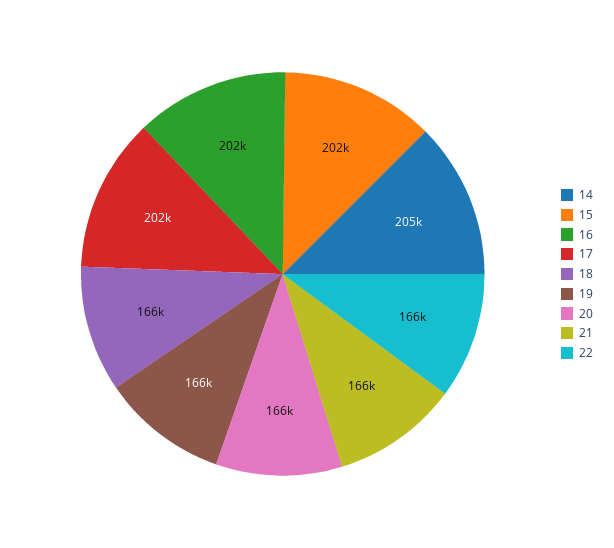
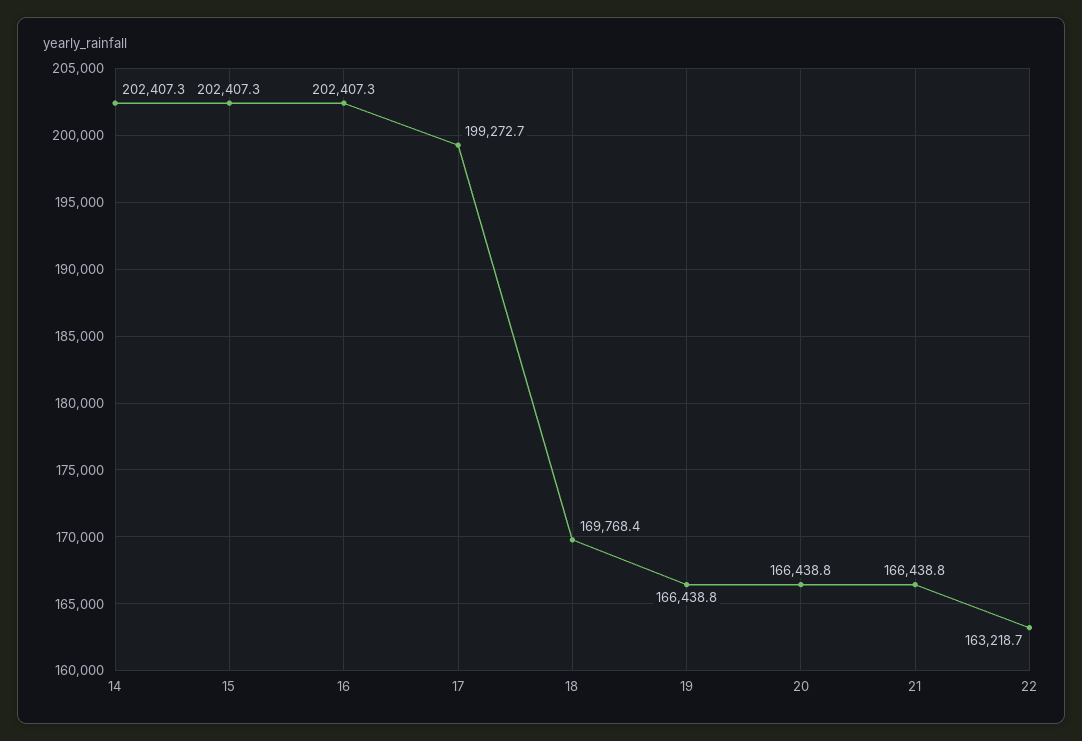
  {
-   "14": 205000,
+   "14": 202407.3,
    "15": 202407.3,
    "16": 202407.3,
-   "17": 202000,
+   "17": 199272.7,
-   "18": 166000,
+   "18": 169768.4,
    "19": 166438.8,
    "20": 166438.8,
    "21": 166438.8,
-   "22": 166000
+   "22": 163218.7
  }

